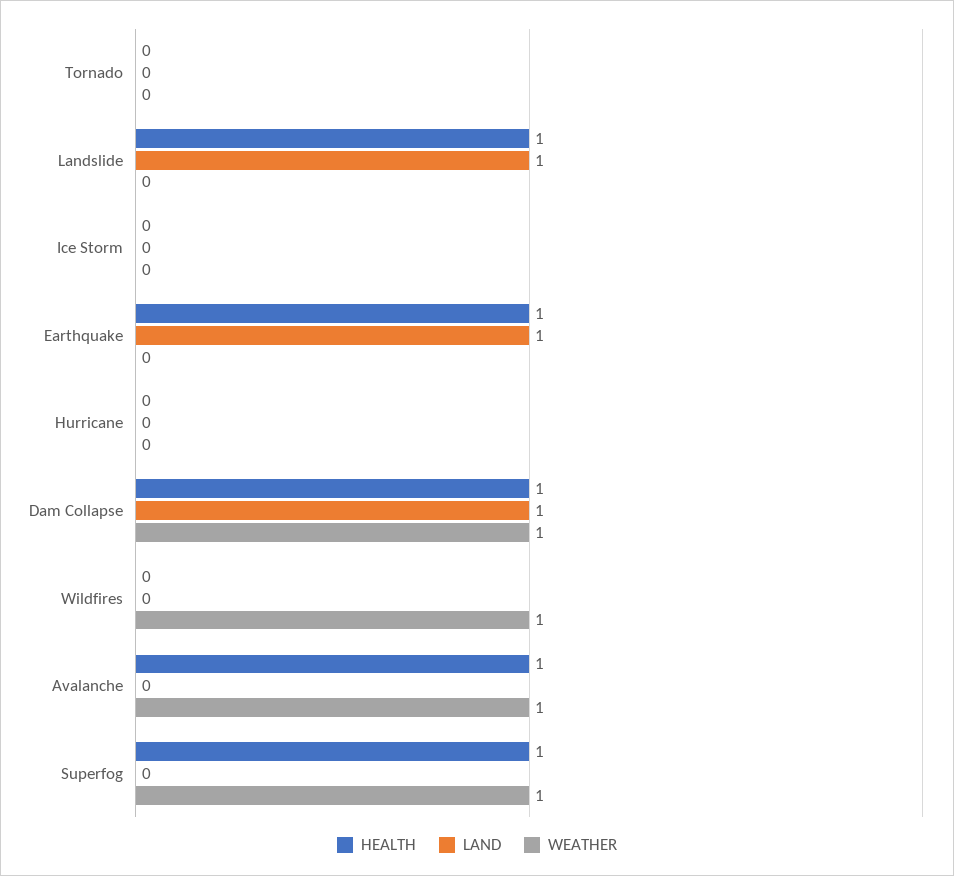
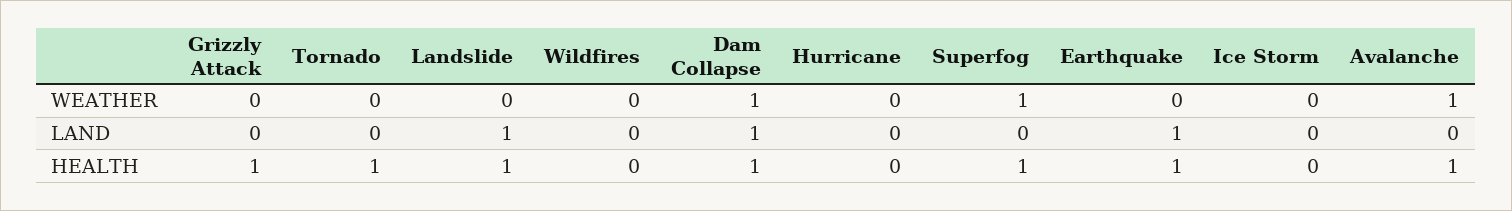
  {
    "HEALTH": {
-     "Tornado": 0,
+     "Tornado": 1,
      "Landslide": 1,
      "Ice Storm": 0,
      "Earthquake": 1,
      "Hurricane": 0,
      "Dam Collapse": 1,
      "Wildfires": 0,
      "Avalanche": 1,
-     "Superfog": 1
+     "Superfog": 1,
+     "Grizzly Attack": 1
    },
    "LAND": {
      "Tornado": 0,
      "Landslide": 1,
      "Ice Storm": 0,
      "Earthquake": 1,
      "Hurricane": 0,
      "Dam Collapse": 1,
      "Wildfires": 0,
      "Avalanche": 0,
-     "Superfog": 0
+     "Superfog": 0,
+     "Grizzly Attack": 0
    },
    "WEATHER": {
      "Tornado": 0,
      "Landslide": 0,
      "Ice Storm": 0,
      "Earthquake": 0,
      "Hurricane": 0,
      "Dam Collapse": 1,
-     "Wildfires": 1,
+     "Wildfires": 0,
      "Avalanche": 1,
-     "Superfog": 1
+     "Superfog": 1,
+     "Grizzly Attack": 0
    }
  }

